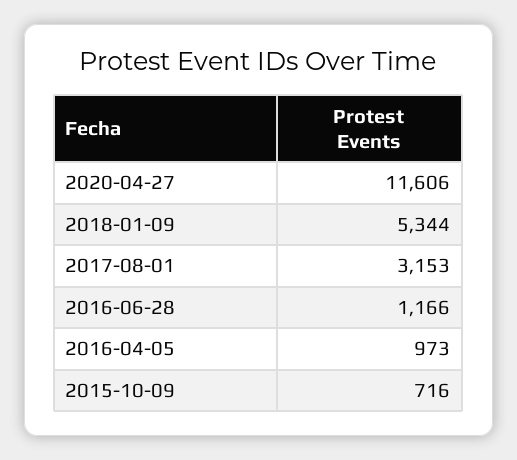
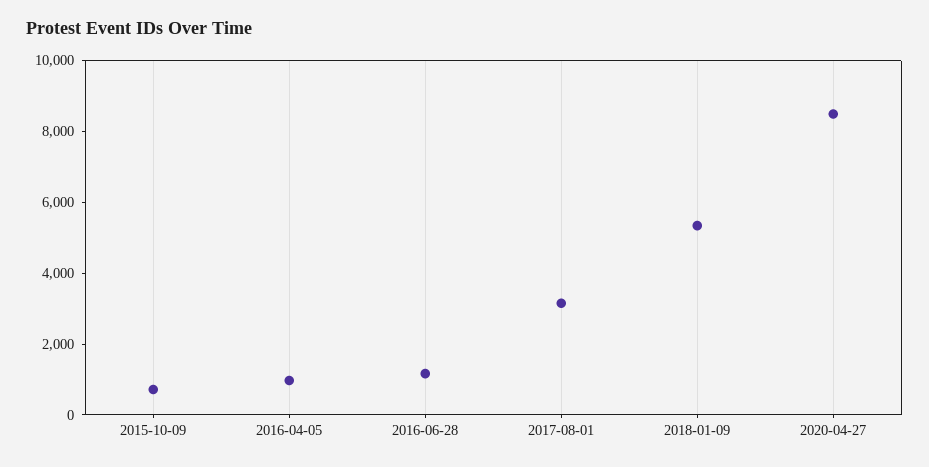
  {
-   "2020-04-27": 11606,
+   "2020-04-27": 8500,
    "2018-01-09": 5344,
    "2017-08-01": 3153,
    "2016-06-28": 1166,
    "2016-04-05": 973,
    "2015-10-09": 716
  }

